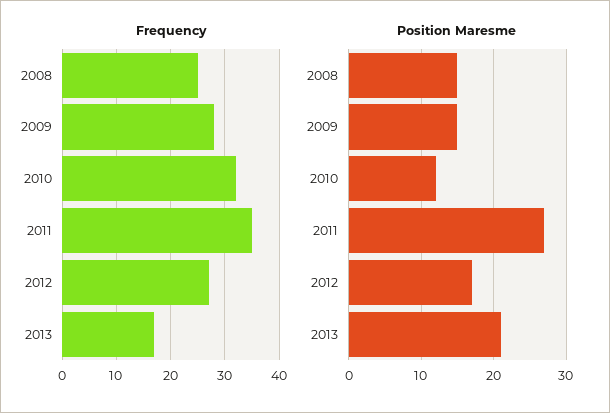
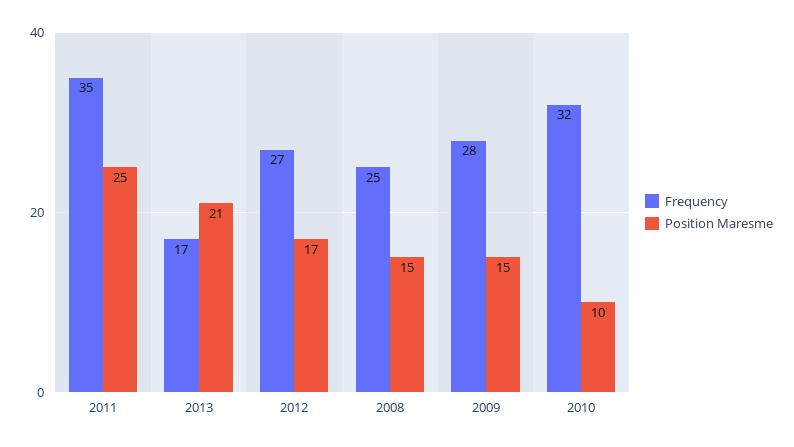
  {
    "Frequency": {
      "2008": 25,
      "2009": 28,
      "2010": 32,
      "2011": 35,
      "2012": 27,
      "2013": 17
    },
    "Position Maresme": {
      "2008": 15,
      "2009": 15,
-     "2010": 12,
+     "2010": 10,
-     "2011": 27,
+     "2011": 25,
      "2012": 17,
      "2013": 21
    }
  }

